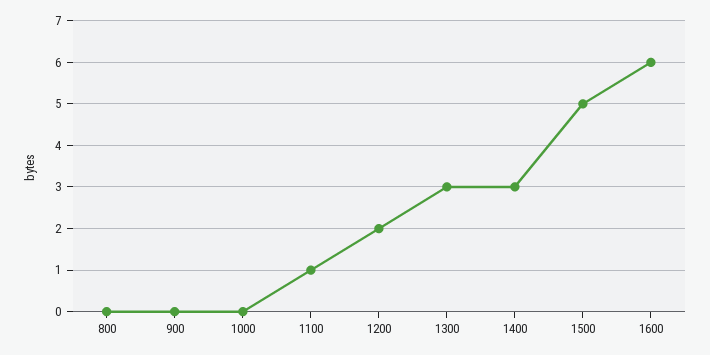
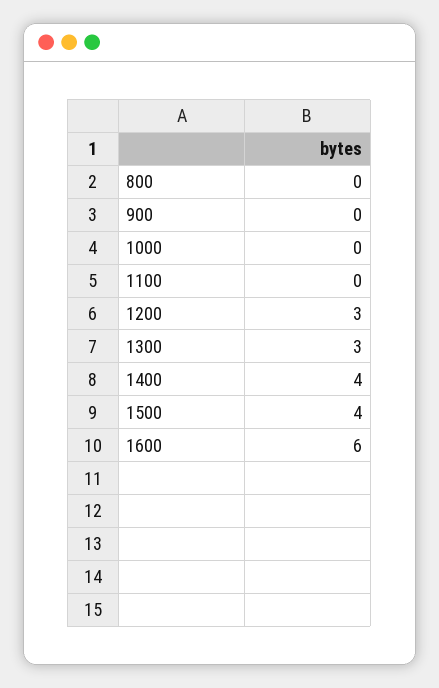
  {
    "800": 0,
    "900": 0,
    "1000": 0,
-   "1100": 1,
+   "1100": 0,
-   "1200": 2,
+   "1200": 3,
    "1300": 3,
-   "1400": 3,
+   "1400": 4,
-   "1500": 5,
+   "1500": 4,
    "1600": 6
  }

